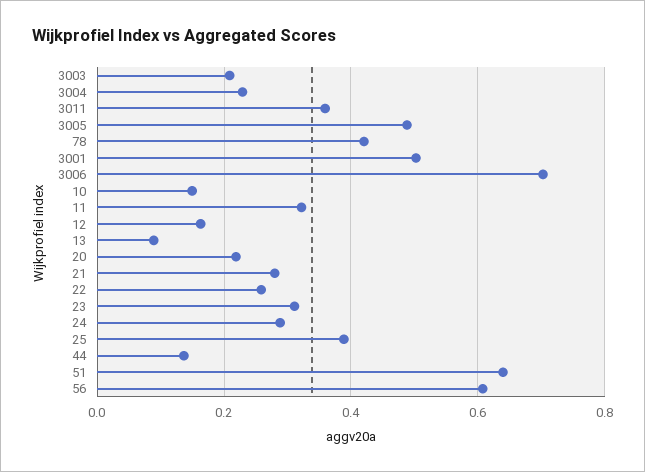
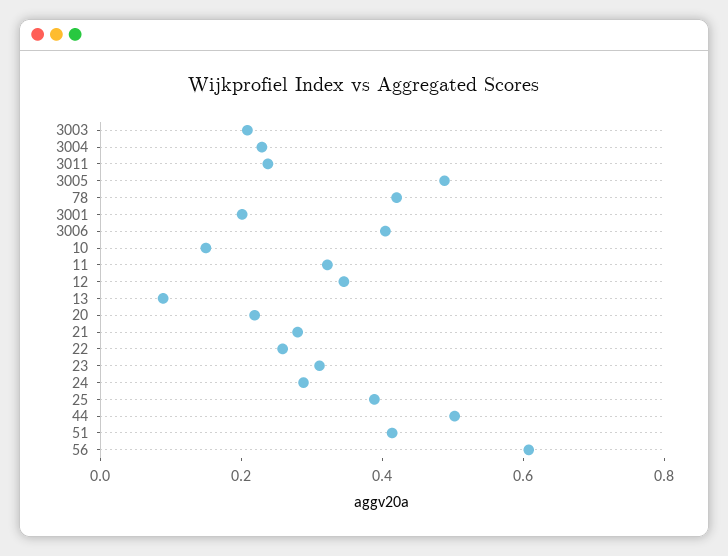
  {
    "3003": 0.2,
    "3004": 0.22,
-   "3011": 0.36,
+   "3011": 0.25,
    "3005": 0.48,
    "78": 0.42,
-   "3001": 0.5,
+   "3001": 0.2,
-   "3006": 0.7,
+   "3006": 0.4,
    "10": 0.14,
    "11": 0.32,
-   "12": 0.16,
+   "12": 0.35,
    "13": 0.08,
    "20": 0.22,
    "21": 0.28,
    "22": 0.26,
    "23": 0.32,
    "24": 0.28,
    "25": 0.38,
-   "44": 0.14,
+   "44": 0.5,
-   "51": 0.64,
+   "51": 0.4,
    "56": 0.6
  }

